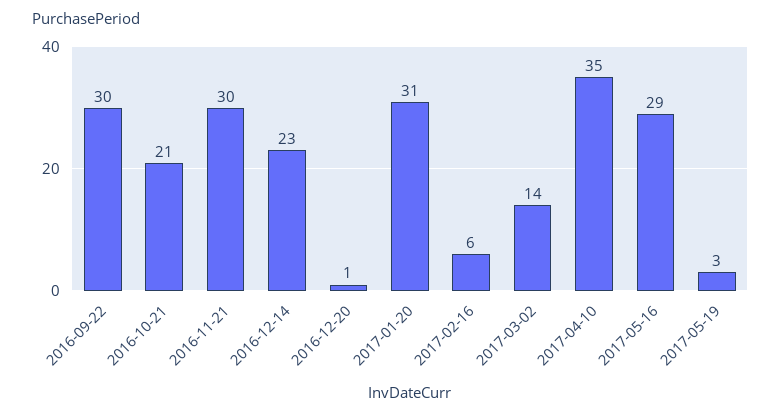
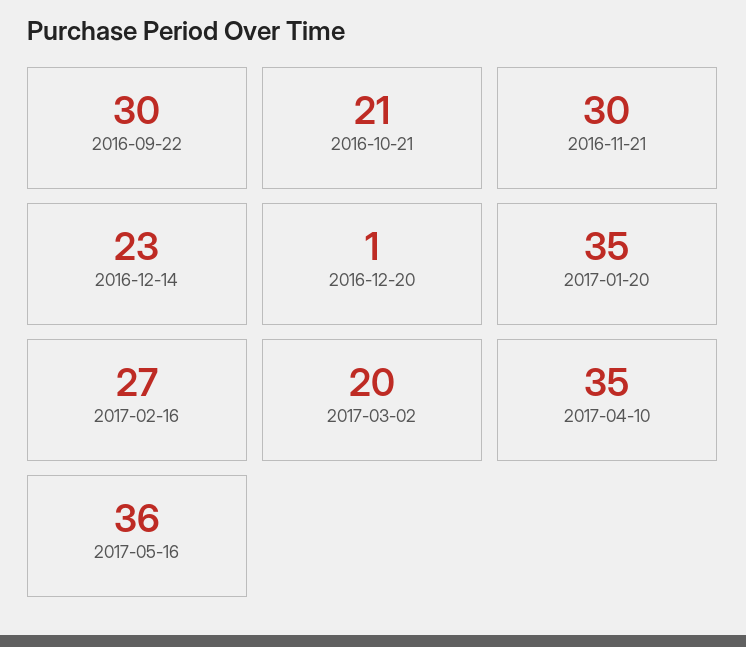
  {
    "2016-09-22": 30,
    "2016-10-21": 21,
    "2016-11-21": 30,
    "2016-12-14": 23,
    "2016-12-20": 1,
-   "2017-01-20": 31,
+   "2017-01-20": 35,
-   "2017-02-16": 6,
+   "2017-02-16": 27,
-   "2017-03-02": 14,
+   "2017-03-02": 20,
    "2017-04-10": 35,
-   "2017-05-16": 29,
+   "2017-05-16": 36
-   "2017-05-19": 3
  }

